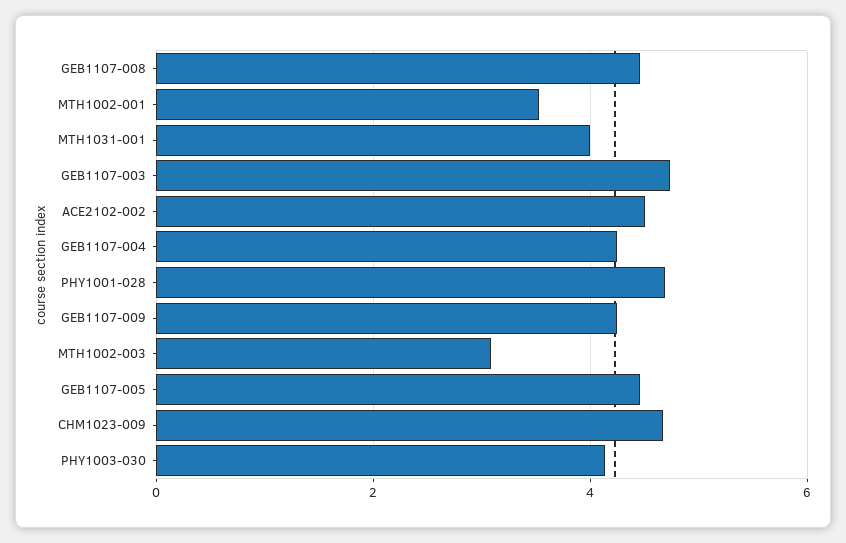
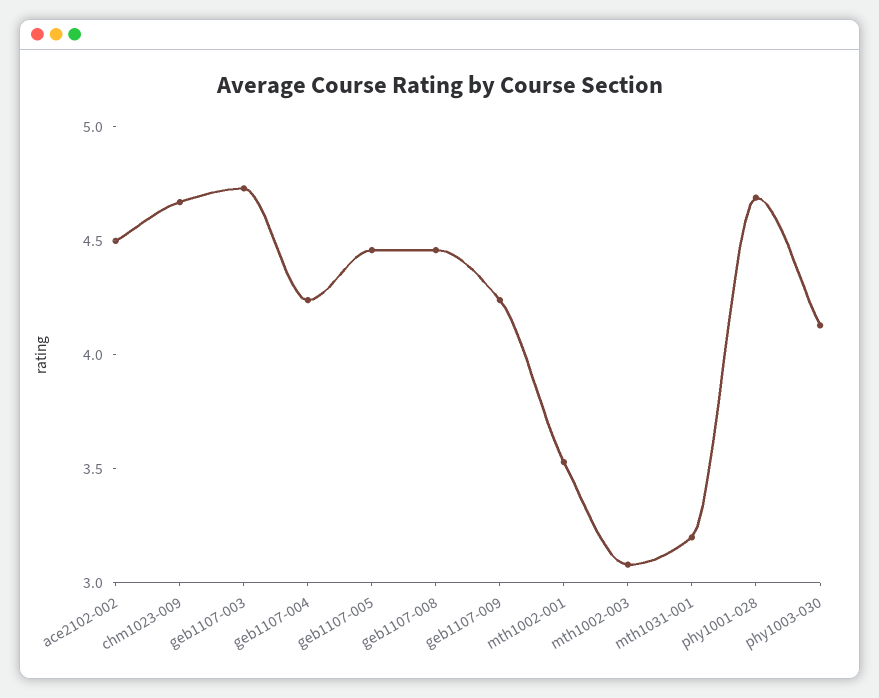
  {
    "GEB1107-008": 4.5,
    "MTH1002-001": 3.5,
-   "MTH1031-001": 4,
+   "MTH1031-001": 3.2,
    "GEB1107-003": 4.7,
    "ACE2102-002": 4.5,
    "GEB1107-004": 4.2,
    "PHY1001-028": 4.7,
    "GEB1107-009": 4.2,
    "MTH1002-003": 3.1,
    "GEB1107-005": 4.5,
    "CHM1023-009": 4.7,
    "PHY1003-030": 4.1
  }

